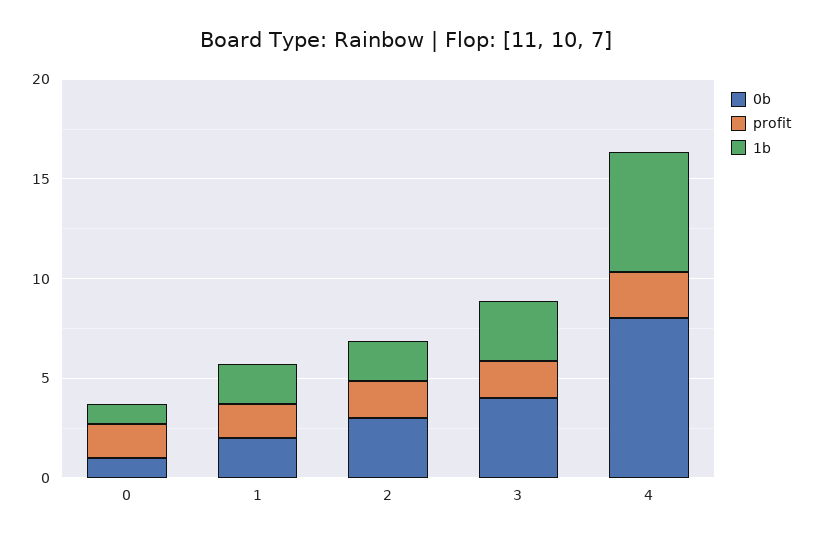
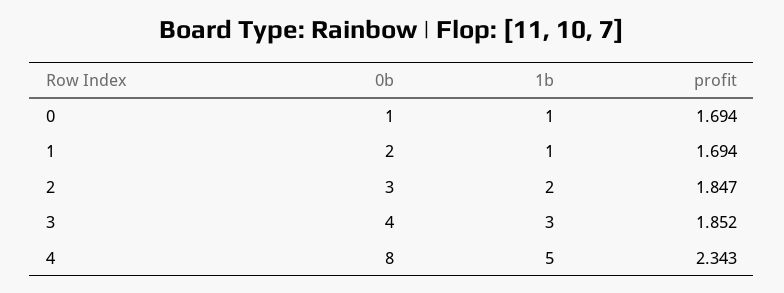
  {
    "0b": {
      "0": 1,
      "1": 2,
      "2": 3,
      "3": 4,
      "4": 8
    },
    "profit": {
      "0": 1.694,
      "1": 1.694,
      "2": 1.847,
      "3": 1.852,
      "4": 2.343
    },
    "1b": {
      "0": 1,
-     "1": 2,
+     "1": 1,
      "2": 2,
      "3": 3,
-     "4": 6
+     "4": 5
    }
  }

